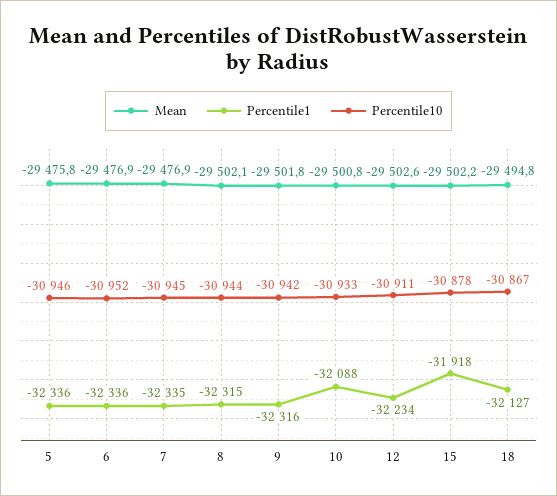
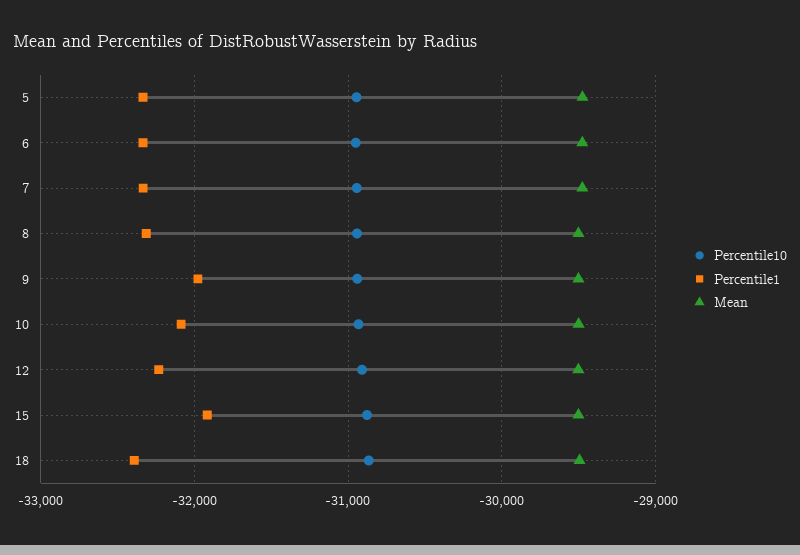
  {
    "Mean": {
      "5": -29475.8,
      "6": -29476.9,
      "7": -29476.9,
      "8": -29502.1,
      "9": -29501.8,
      "10": -29500.8,
      "12": -29502.6,
      "15": -29502.2,
      "18": -29494.8
    },
    "Percentile1": {
      "5": -32336,
      "6": -32336,
      "7": -32335,
      "8": -32315,
-     "9": -32316,
+     "9": -32000,
      "10": -32088,
      "12": -32234,
      "15": -31918,
-     "18": -32127
+     "18": -32400
    },
    "Percentile10": {
      "5": -30946,
      "6": -30952,
      "7": -30945,
      "8": -30944,
      "9": -30942,
      "10": -30933,
      "12": -30911,
      "15": -30878,
      "18": -30867
    }
  }

